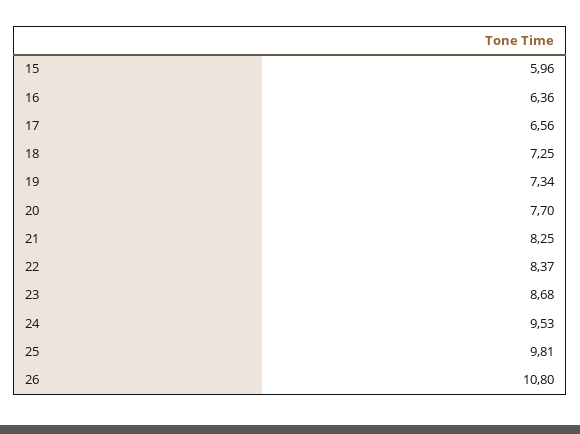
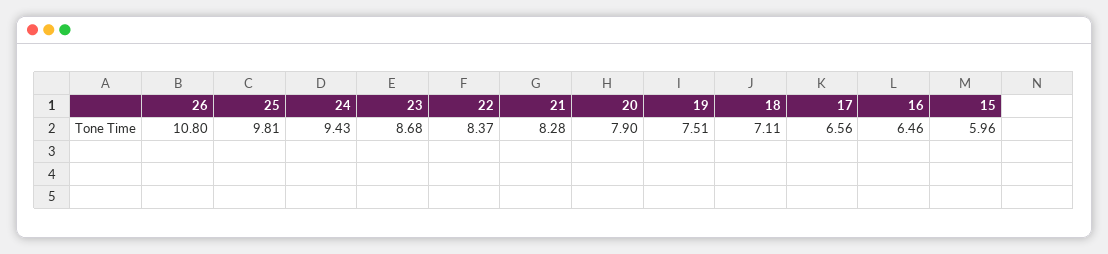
  {
    "15": 5.96,
-   "16": 6.36,
+   "16": 6.46,
    "17": 6.56,
-   "18": 7.25,
+   "18": 7.11,
-   "19": 7.34,
+   "19": 7.51,
-   "20": 7.7,
+   "20": 7.9,
-   "21": 8.25,
+   "21": 8.28,
    "22": 8.37,
    "23": 8.68,
-   "24": 9.53,
+   "24": 9.43,
    "25": 9.81,
    "26": 10.8
  }

